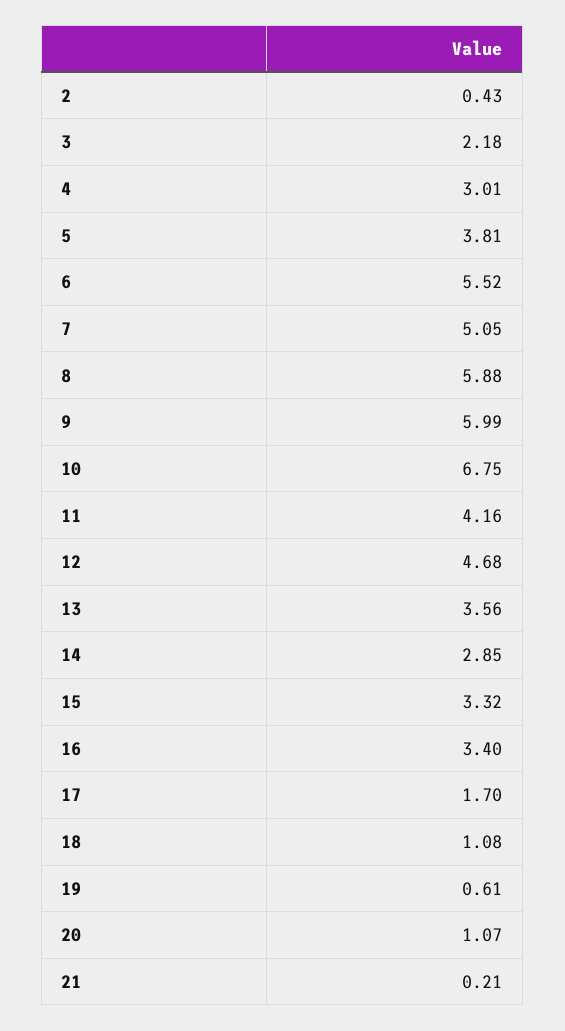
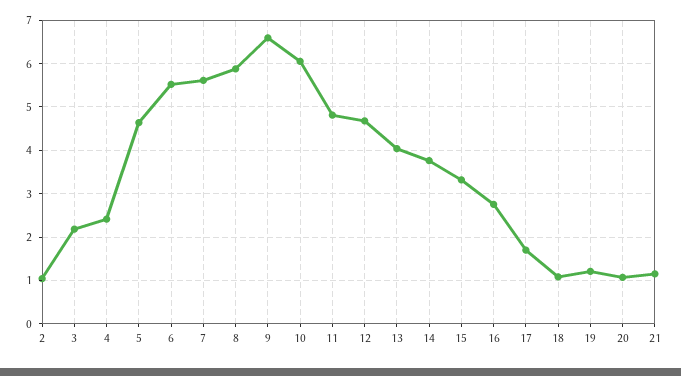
  {
-   "2": 0.43,
+   "2": 1,
    "3": 2.18,
-   "4": 3.01,
+   "4": 2.4,
-   "5": 3.81,
+   "5": 4.6,
    "6": 5.52,
-   "7": 5.05,
+   "7": 5.6,
    "8": 5.88,
-   "9": 5.99,
+   "9": 6.6,
-   "10": 6.75,
+   "10": 6,
-   "11": 4.16,
+   "11": 4.8,
    "12": 4.68,
-   "13": 3.56,
+   "13": 4,
-   "14": 2.85,
+   "14": 3.8,
    "15": 3.32,
-   "16": 3.4,
+   "16": 2.8,
    "17": 1.7,
    "18": 1.08,
-   "19": 0.61,
+   "19": 1.2,
    "20": 1.07,
-   "21": 0.21
+   "21": 1.2
  }

